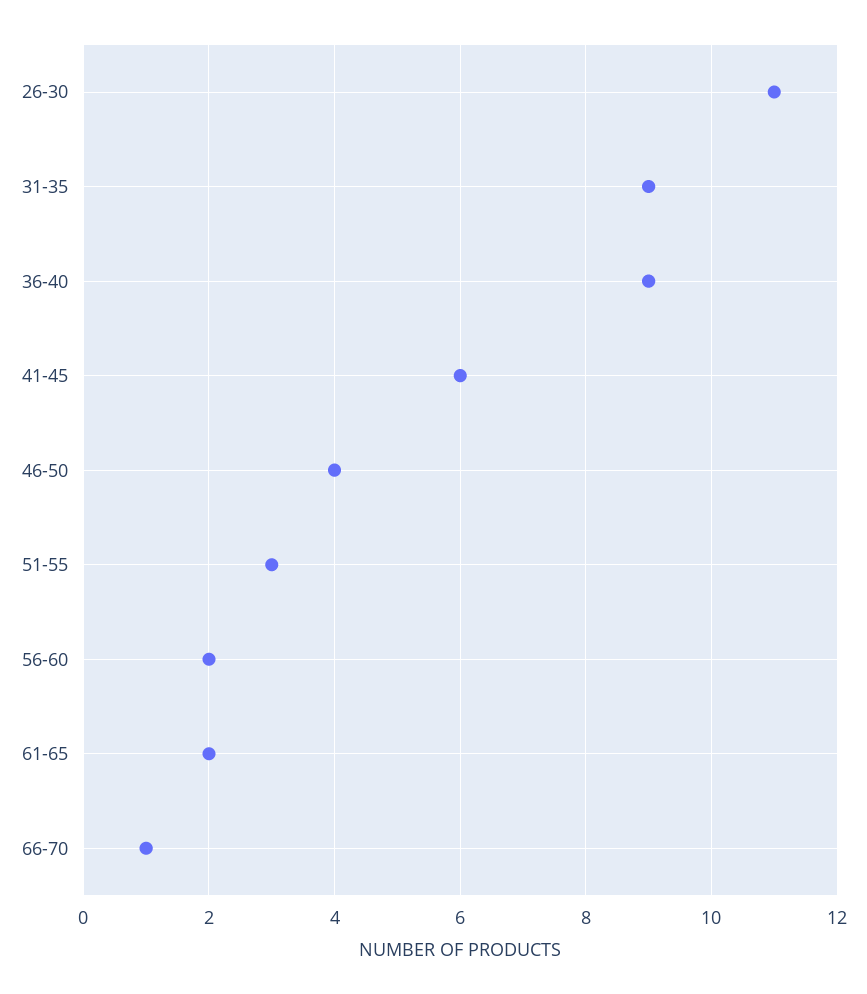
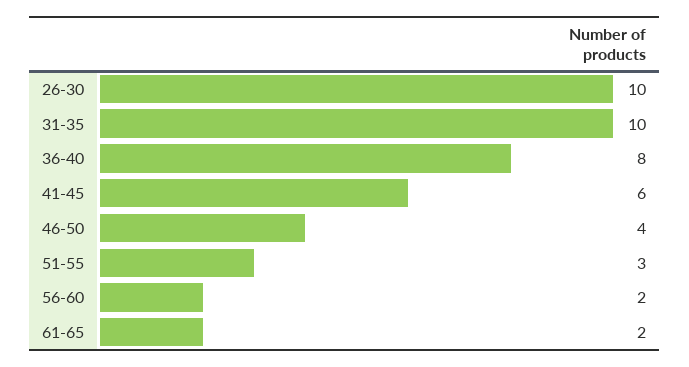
  {
-   "26-30": 11,
+   "26-30": 10,
-   "31-35": 9,
+   "31-35": 10,
-   "36-40": 9,
+   "36-40": 8,
    "41-45": 6,
    "46-50": 4,
    "51-55": 3,
    "56-60": 2,
-   "61-65": 2,
+   "61-65": 2
-   "66-70": 1
  }

